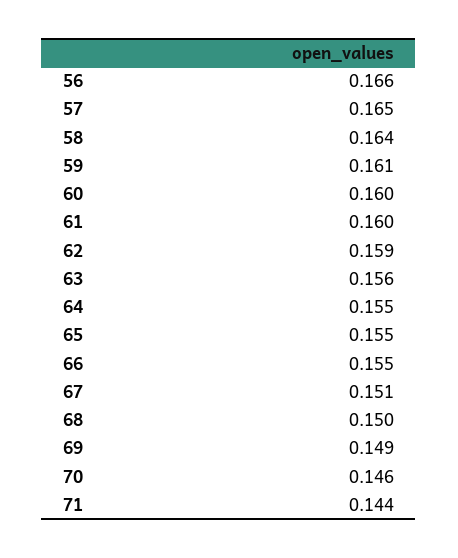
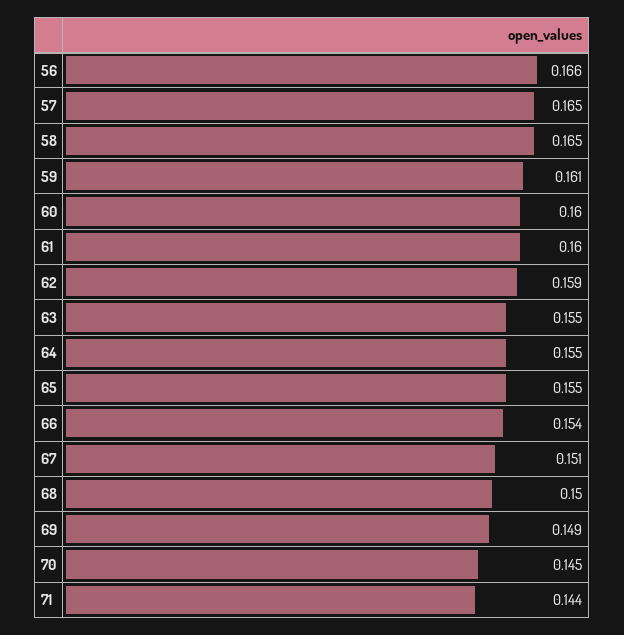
  {
    "56": 0.166,
    "57": 0.165,
-   "58": 0.164,
+   "58": 0.165,
    "59": 0.161,
    "60": 0.16,
    "61": 0.16,
    "62": 0.159,
-   "63": 0.156,
+   "63": 0.155,
    "64": 0.155,
    "65": 0.155,
-   "66": 0.155,
+   "66": 0.154,
    "67": 0.151,
    "68": 0.15,
    "69": 0.149,
-   "70": 0.146,
+   "70": 0.145,
    "71": 0.144
  }

